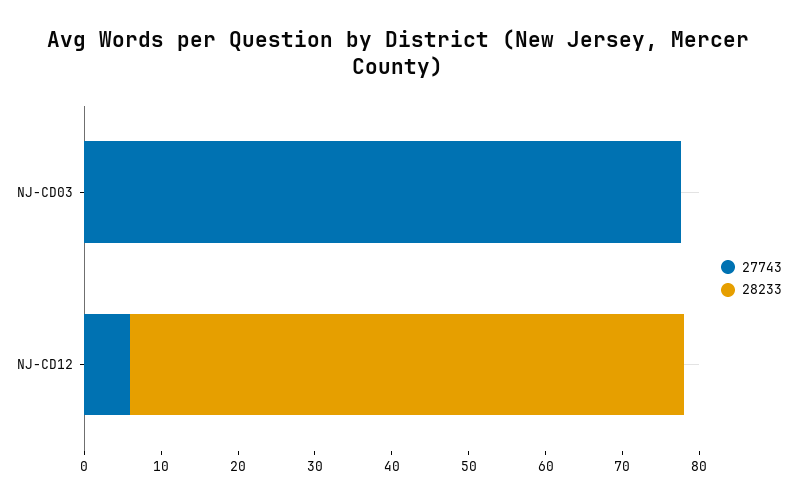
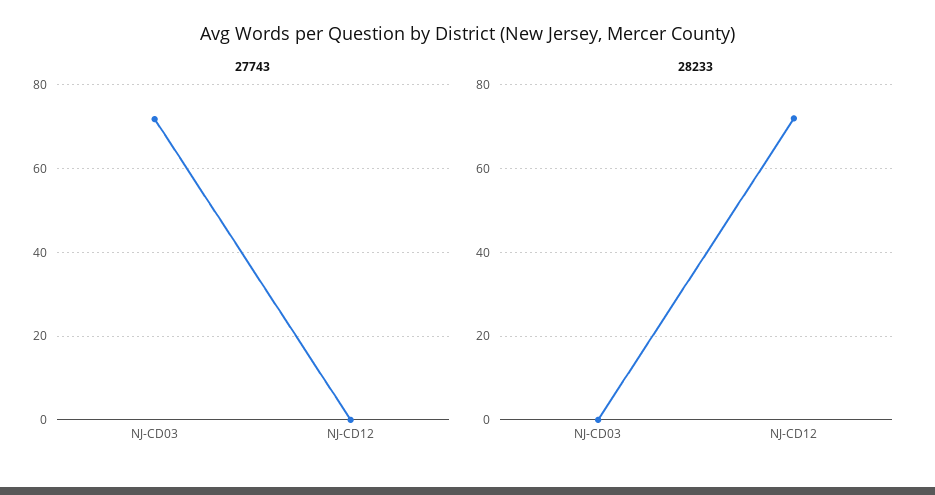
  {
    "27743": {
-     "NJ-CD03": 78,
+     "NJ-CD03": 72,
-     "NJ-CD12": 6
+     "NJ-CD12": 0
    },
    "28233": {
      "NJ-CD03": 0,
      "NJ-CD12": 72
    }
  }

